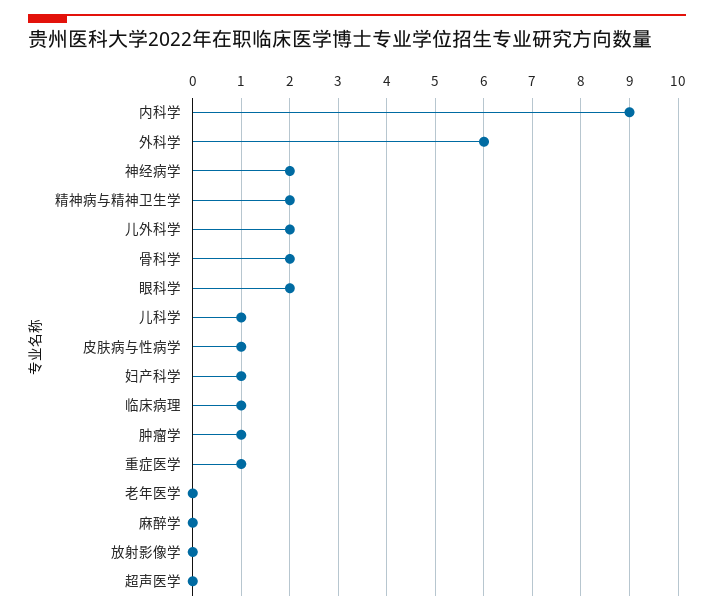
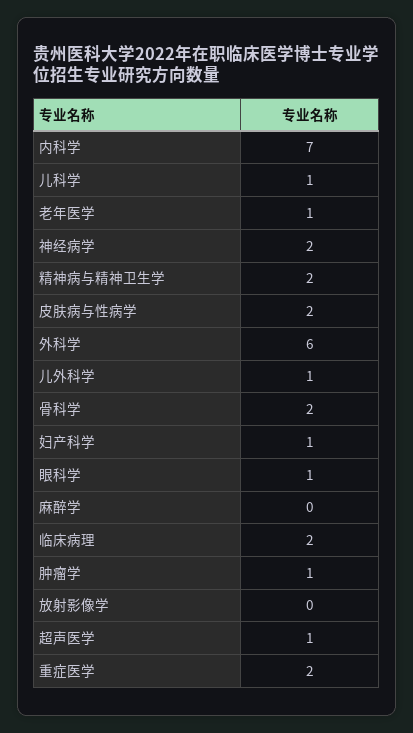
  {
-   "内科学": 9,
+   "内科学": 7,
    "外科学": 6,
    "神经病学": 2,
    "精神病与精神卫生学": 2,
-   "儿外科学": 2,
+   "儿外科学": 1,
    "骨科学": 2,
-   "眼科学": 2,
+   "眼科学": 1,
    "儿科学": 1,
-   "皮肤病与性病学": 1,
+   "皮肤病与性病学": 2,
    "妇产科学": 1,
-   "临床病理": 1,
+   "临床病理": 2,
    "肿瘤学": 1,
-   "重症医学": 1,
+   "重症医学": 2,
-   "老年医学": 0,
+   "老年医学": 1,
    "麻醉学": 0,
    "放射影像学": 0,
-   "超声医学": 0
+   "超声医学": 1
  }

